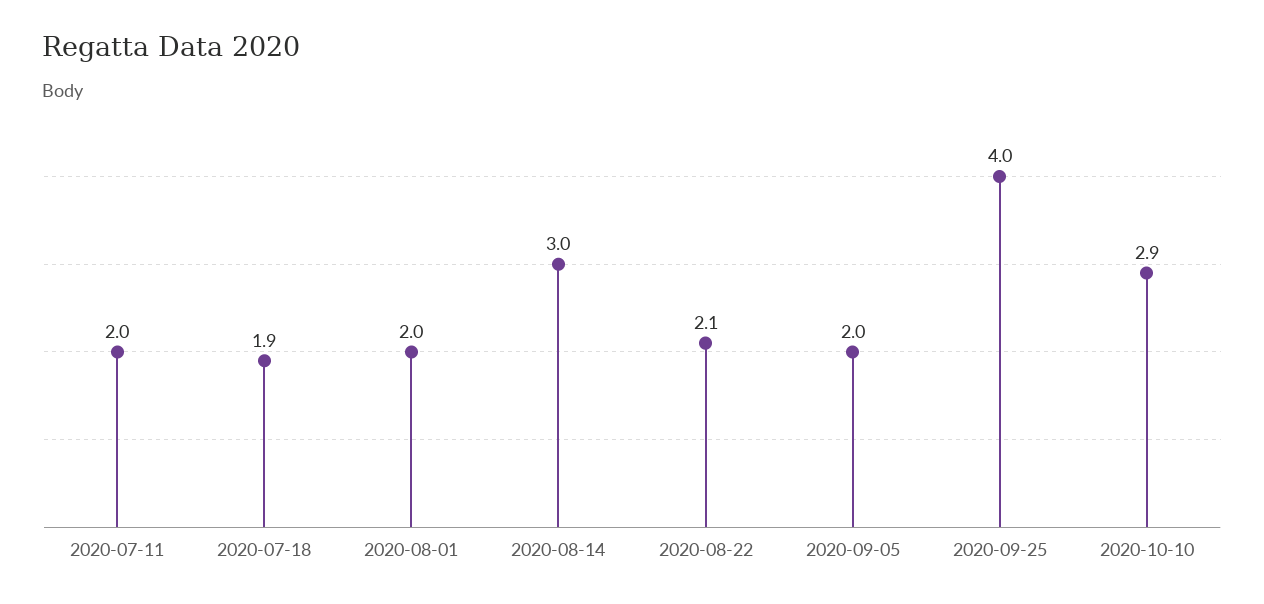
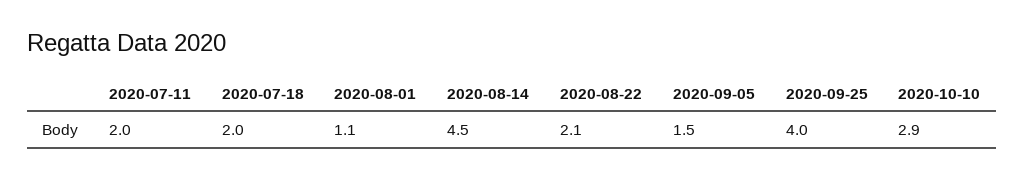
  {
    "2020-07-11": 2,
-   "2020-07-18": 1.9,
+   "2020-07-18": 2,
-   "2020-08-01": 2,
+   "2020-08-01": 1.1,
-   "2020-08-14": 3,
+   "2020-08-14": 4.5,
    "2020-08-22": 2.1,
-   "2020-09-05": 2,
+   "2020-09-05": 1.5,
    "2020-09-25": 4,
    "2020-10-10": 2.9
  }

